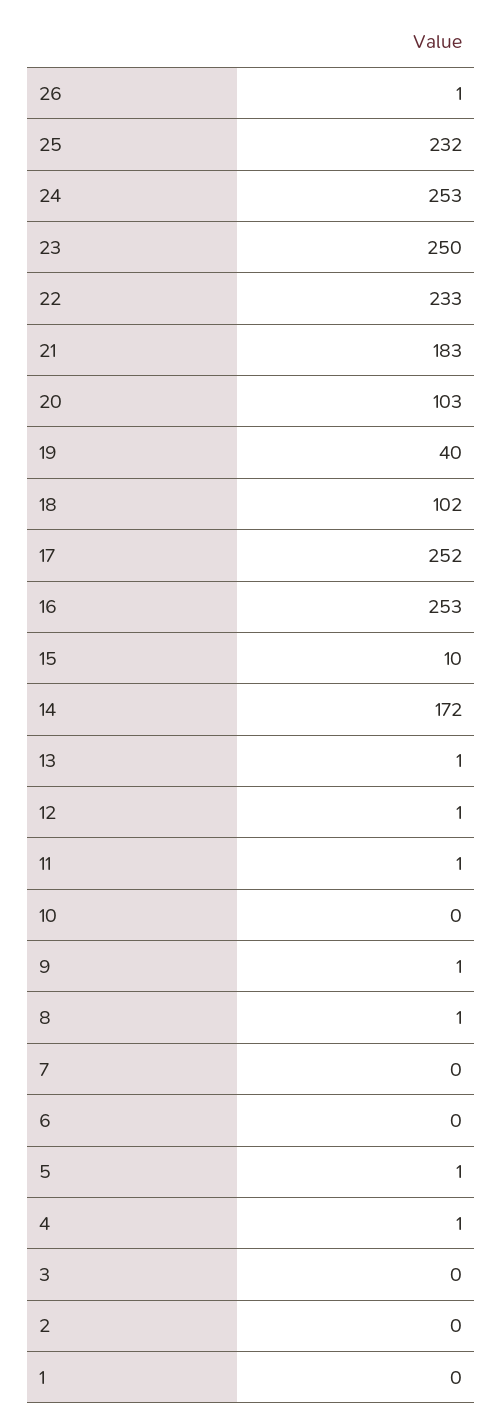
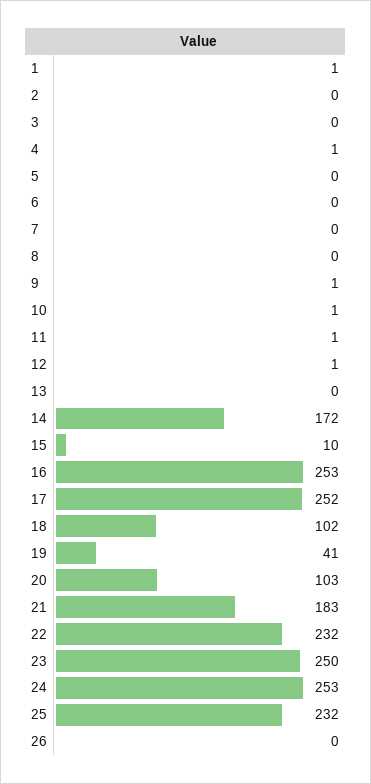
  {
-   "26": 1,
+   "26": 0,
    "25": 232,
    "24": 253,
    "23": 250,
-   "22": 233,
+   "22": 232,
    "21": 183,
    "20": 103,
-   "19": 40,
+   "19": 41,
    "18": 102,
    "17": 252,
    "16": 253,
    "15": 10,
    "14": 172,
-   "13": 1,
+   "13": 0,
    "12": 1,
    "11": 1,
-   "10": 0,
+   "10": 1,
    "9": 1,
-   "8": 1,
+   "8": 0,
    "7": 0,
    "6": 0,
-   "5": 1,
+   "5": 0,
    "4": 1,
    "3": 0,
    "2": 0,
-   "1": 0
+   "1": 1
  }

